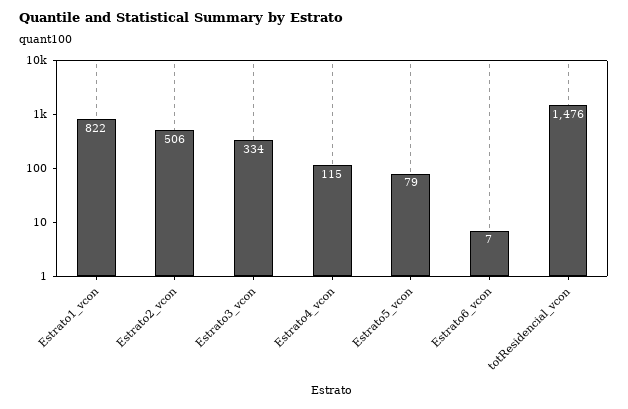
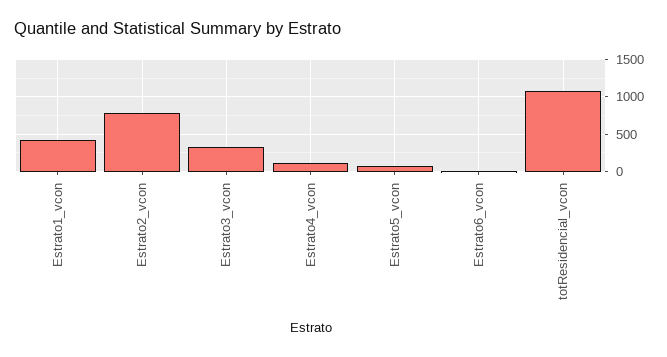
  {
-   "Estrato1_vcon": 822,
+   "Estrato1_vcon": 400,
-   "Estrato2_vcon": 506,
+   "Estrato2_vcon": 800,
    "Estrato3_vcon": 334,
    "Estrato4_vcon": 115,
    "Estrato5_vcon": 79,
    "Estrato6_vcon": 7,
-   "totResidencial_vcon": 1476
+   "totResidencial_vcon": 1100
  }

